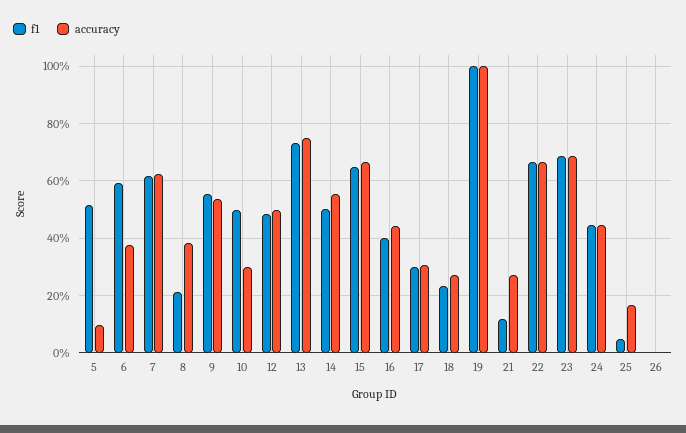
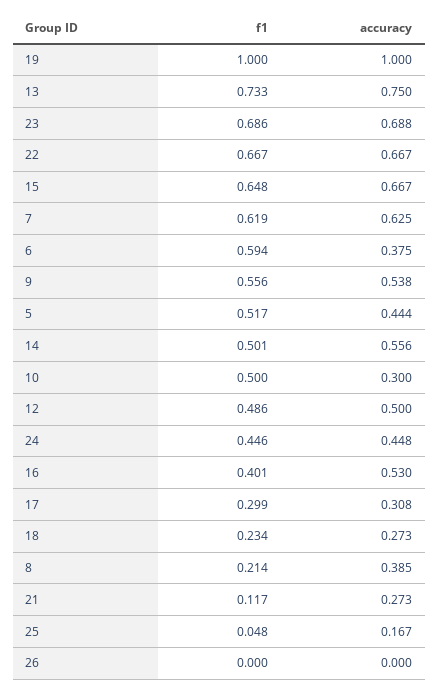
  {
    "f1": {
      "5": 0.517,
      "6": 0.594,
      "7": 0.619,
      "8": 0.214,
      "9": 0.556,
      "10": 0.5,
      "12": 0.486,
      "13": 0.733,
      "14": 0.501,
      "15": 0.648,
      "16": 0.401,
      "17": 0.299,
      "18": 0.234,
      "19": 1,
      "21": 0.117,
      "22": 0.667,
      "23": 0.686,
      "24": 0.446,
      "25": 0.048,
      "26": 0
    },
    "accuracy": {
-     "5": 0.1,
+     "5": 0.444,
      "6": 0.375,
      "7": 0.625,
      "8": 0.385,
      "9": 0.538,
      "10": 0.3,
      "12": 0.5,
      "13": 0.75,
      "14": 0.556,
      "15": 0.667,
-     "16": 0.45,
+     "16": 0.53,
      "17": 0.308,
      "18": 0.273,
      "19": 1,
      "21": 0.273,
      "22": 0.667,
      "23": 0.688,
      "24": 0.448,
      "25": 0.167,
      "26": 0
    }
  }

